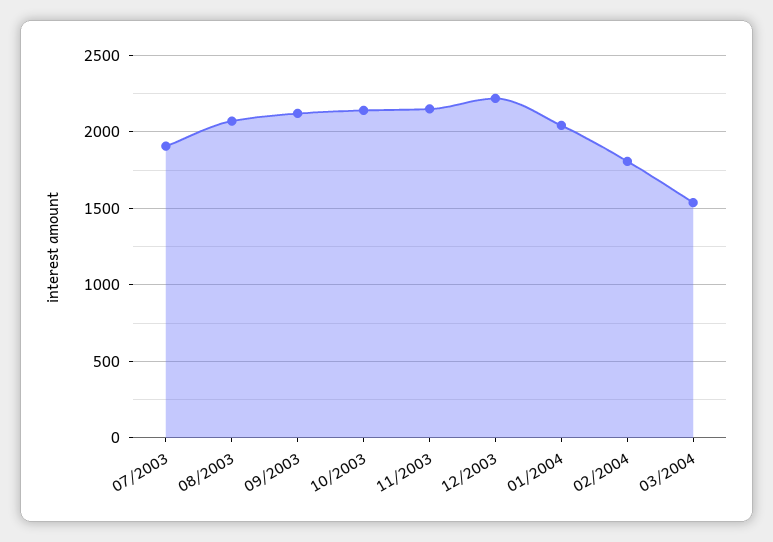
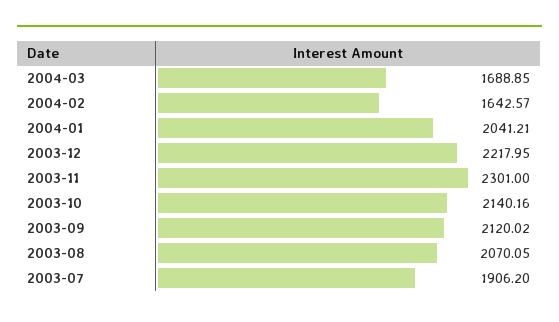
  {
    "07/2003": 1906.2,
    "08/2003": 2070.05,
    "09/2003": 2120.02,
    "10/2003": 2140.16,
-   "11/2003": 2150,
+   "11/2003": 2301,
    "12/2003": 2217.95,
    "01/2004": 2041.21,
-   "02/2004": 1800,
+   "02/2004": 1642.57,
-   "03/2004": 1550
+   "03/2004": 1688.85
  }

